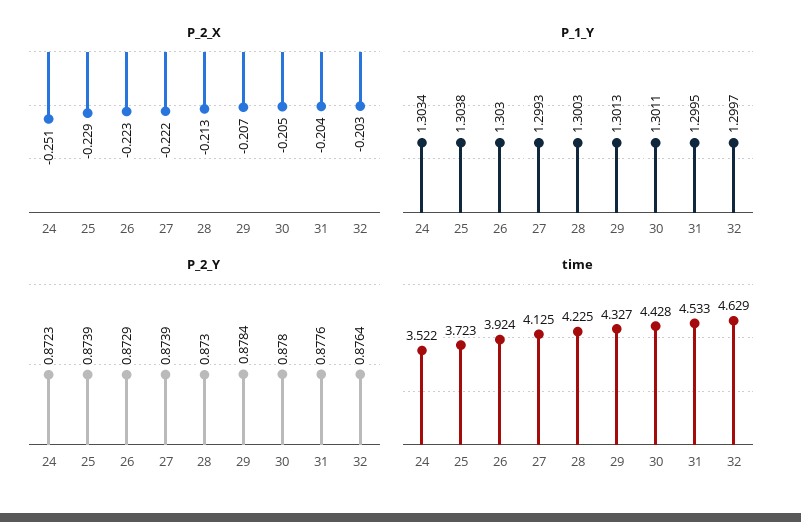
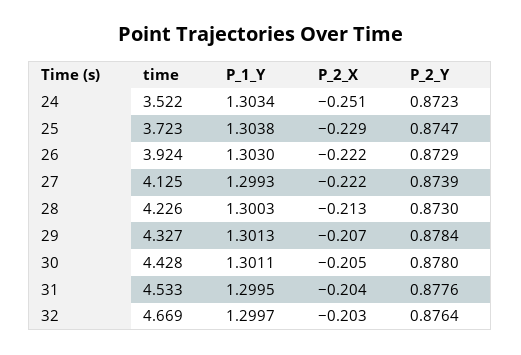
  {
    "P_2_X": {
      "24": -0.251,
      "25": -0.229,
-     "26": -0.223,
+     "26": -0.222,
      "27": -0.222,
      "28": -0.213,
      "29": -0.207,
      "30": -0.205,
      "31": -0.204,
      "32": -0.203
    },
    "P_1_Y": {
      "24": 1.3034,
      "25": 1.3038,
      "26": 1.303,
      "27": 1.2993,
      "28": 1.3003,
      "29": 1.3013,
      "30": 1.3011,
      "31": 1.2995,
      "32": 1.2997
    },
    "P_2_Y": {
      "24": 0.8723,
-     "25": 0.8739,
+     "25": 0.8747,
      "26": 0.8729,
      "27": 0.8739,
      "28": 0.873,
      "29": 0.8784,
      "30": 0.878,
      "31": 0.8776,
      "32": 0.8764
    },
    "time": {
      "24": 3.522,
      "25": 3.723,
      "26": 3.924,
      "27": 4.125,
-     "28": 4.225,
+     "28": 4.226,
      "29": 4.327,
      "30": 4.428,
      "31": 4.533,
-     "32": 4.629
+     "32": 4.669
    }
  }

